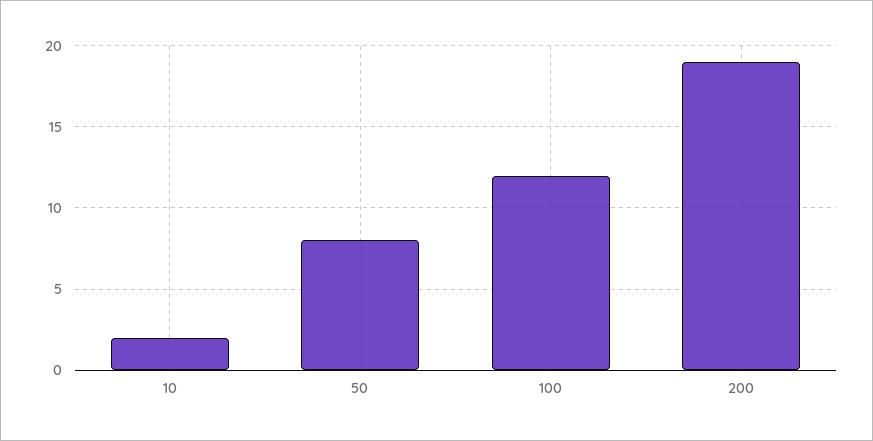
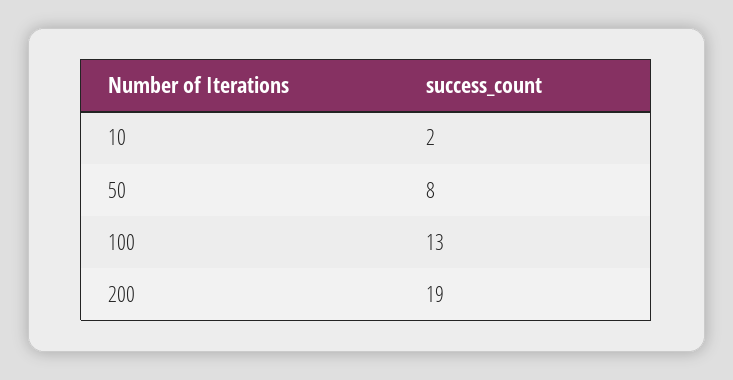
  {
    "10": 2,
    "50": 8,
-   "100": 12,
+   "100": 13,
    "200": 19
  }

